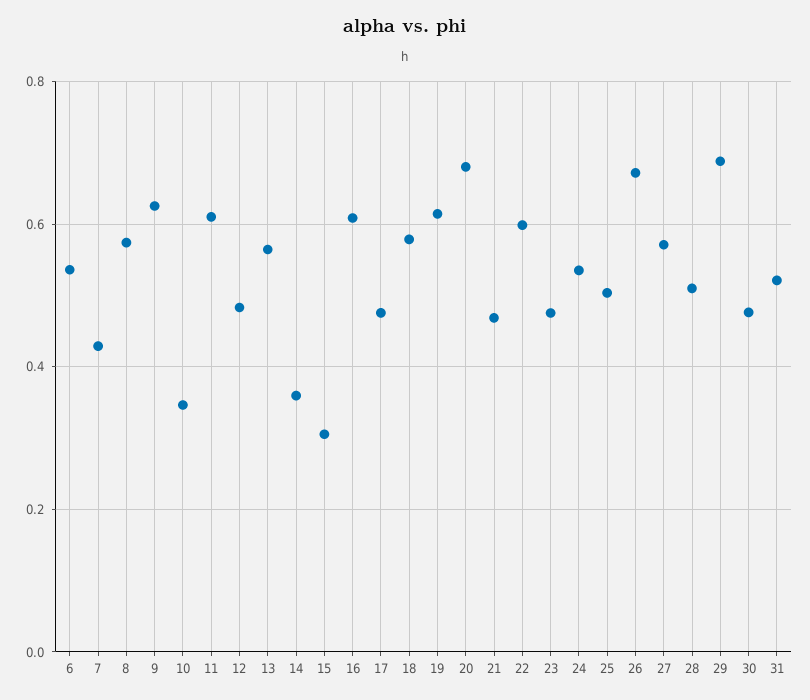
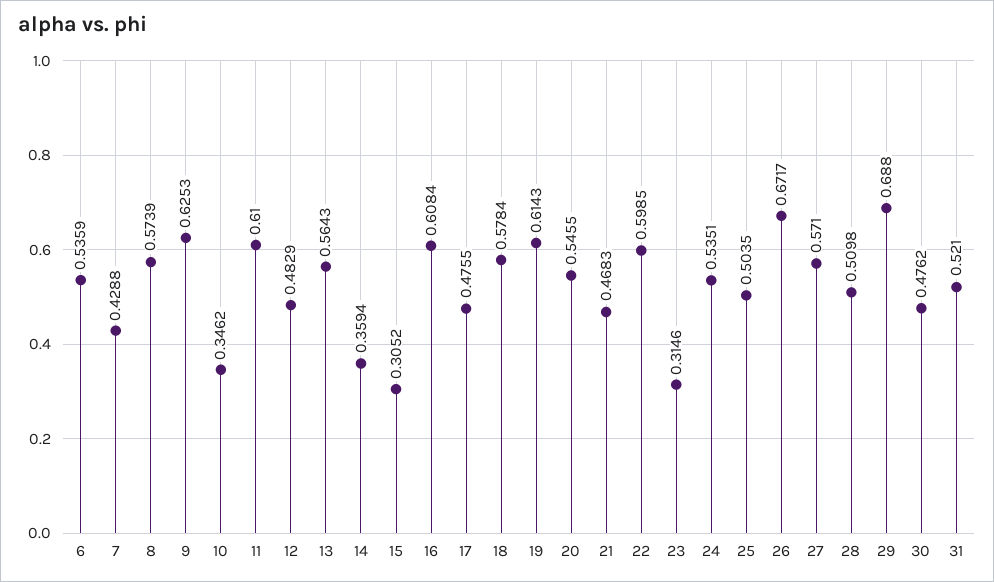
  {
    "6": 0.5359,
    "7": 0.4288,
    "8": 0.5739,
    "9": 0.6253,
    "10": 0.3462,
    "11": 0.61,
    "12": 0.4829,
    "13": 0.5643,
    "14": 0.3594,
    "15": 0.3052,
    "16": 0.6084,
    "17": 0.4755,
    "18": 0.5784,
    "19": 0.6143,
-   "20": 0.68,
+   "20": 0.5455,
    "21": 0.4683,
    "22": 0.5985,
-   "23": 0.48,
+   "23": 0.3146,
    "24": 0.5351,
    "25": 0.5035,
    "26": 0.6717,
    "27": 0.571,
    "28": 0.5098,
    "29": 0.688,
    "30": 0.4762,
    "31": 0.521
  }

